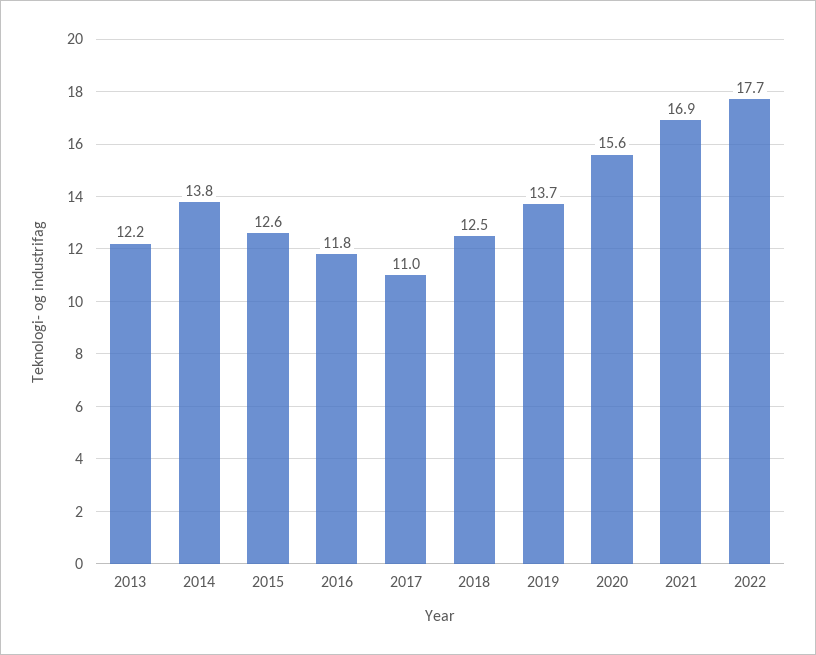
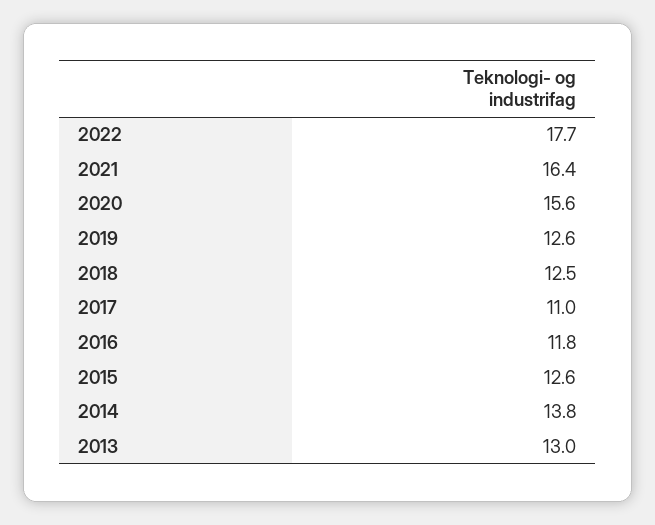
  {
-   "2013": 12.2,
+   "2013": 13,
    "2014": 13.8,
    "2015": 12.6,
    "2016": 11.8,
    "2017": 11,
    "2018": 12.5,
-   "2019": 13.7,
+   "2019": 12.6,
    "2020": 15.6,
-   "2021": 16.9,
+   "2021": 16.4,
    "2022": 17.7
  }

